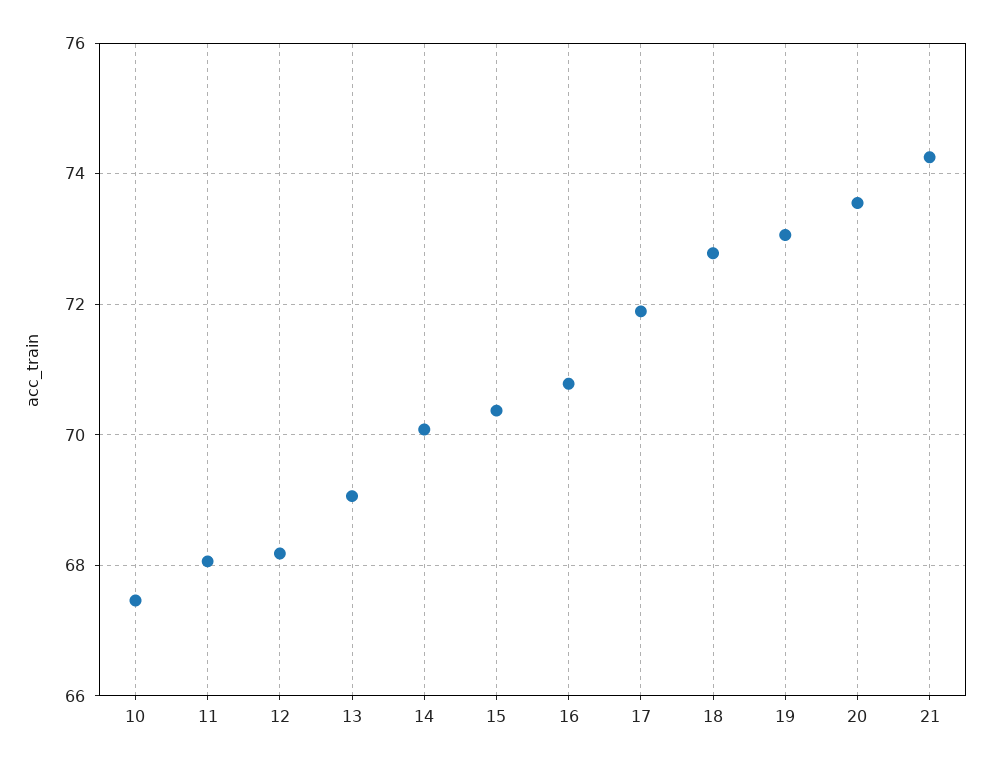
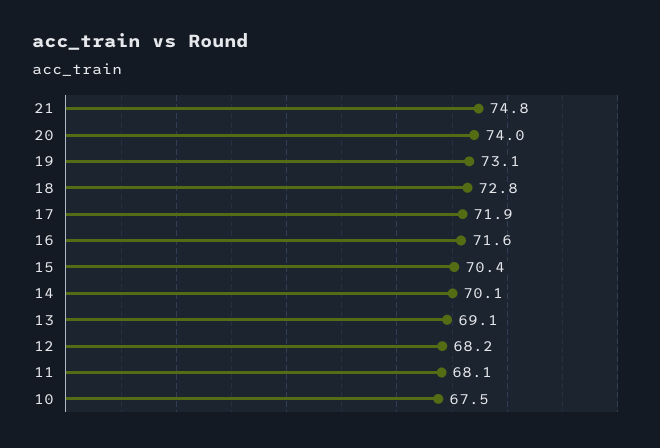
  {
    "10": 67.5,
    "11": 68.1,
    "12": 68.2,
    "13": 69.1,
    "14": 70.1,
    "15": 70.4,
-   "16": 70.8,
+   "16": 71.6,
    "17": 71.9,
    "18": 72.8,
    "19": 73.1,
-   "20": 73.6,
+   "20": 74,
-   "21": 74.2
+   "21": 74.8
  }

